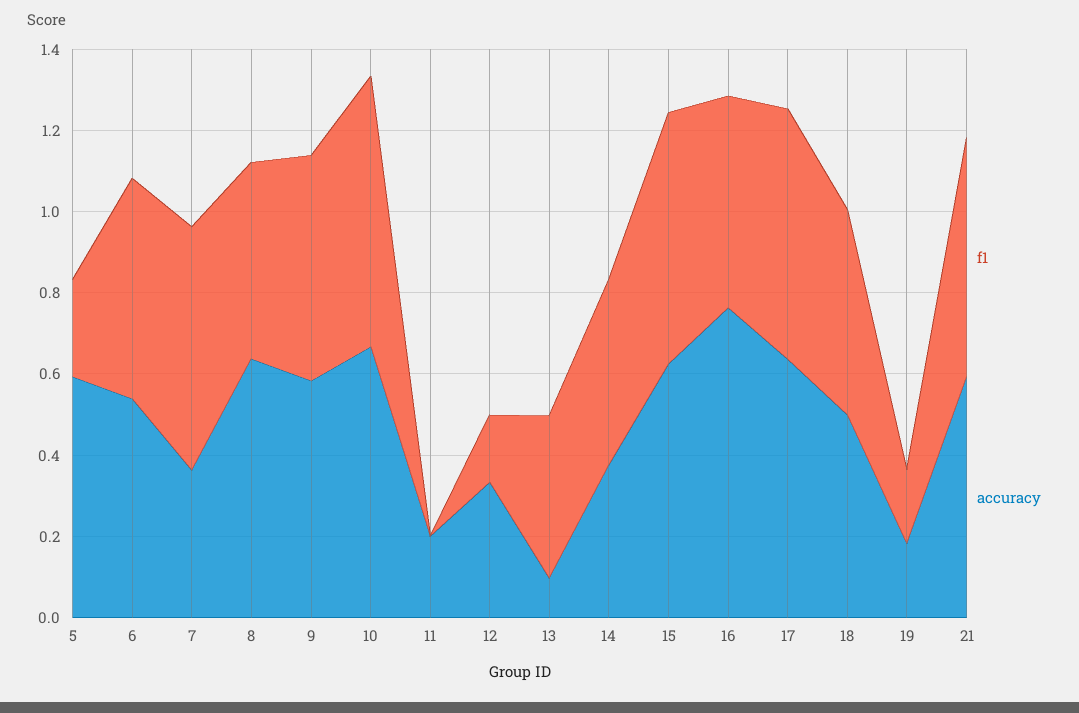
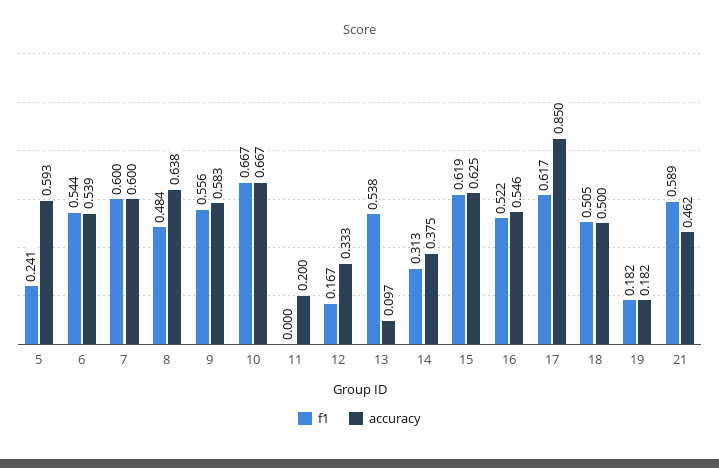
  {
    "f1": {
      "5": 0.241,
      "6": 0.544,
      "7": 0.6,
      "8": 0.484,
      "9": 0.556,
      "10": 0.667,
      "11": 0,
      "12": 0.167,
-     "13": 0.4,
+     "13": 0.538,
-     "14": 0.45,
+     "14": 0.313,
      "15": 0.619,
      "16": 0.522,
      "17": 0.617,
      "18": 0.505,
      "19": 0.182,
      "21": 0.589
    },
    "accuracy": {
      "5": 0.593,
      "6": 0.539,
-     "7": 0.35,
+     "7": 0.6,
      "8": 0.638,
      "9": 0.583,
      "10": 0.667,
      "11": 0.2,
      "12": 0.333,
      "13": 0.097,
      "14": 0.375,
      "15": 0.625,
-     "16": 0.75,
+     "16": 0.546,
-     "17": 0.65,
+     "17": 0.85,
      "18": 0.5,
      "19": 0.182,
-     "21": 0.6
+     "21": 0.462
    }
  }

